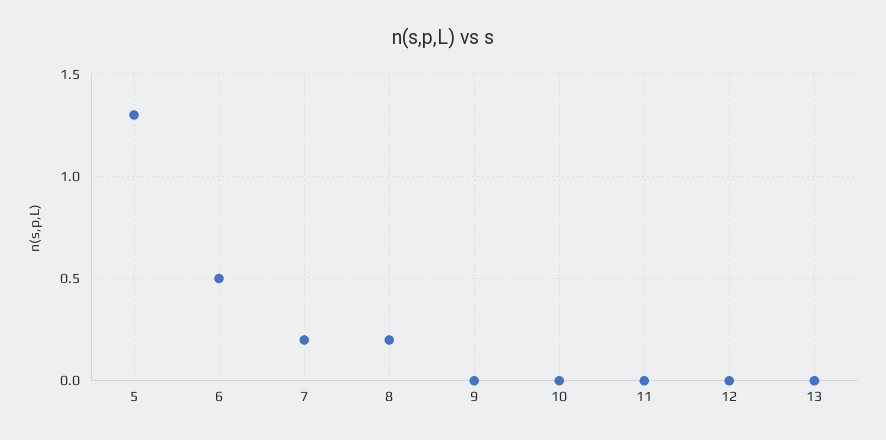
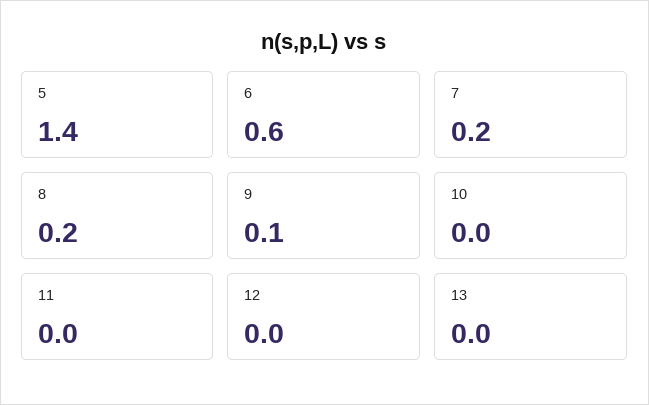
  {
-   "5": 1.3,
+   "5": 1.4,
-   "6": 0.5,
+   "6": 0.6,
    "7": 0.2,
    "8": 0.2,
-   "9": 0,
+   "9": 0.1,
    "10": 0,
    "11": 0,
    "12": 0,
    "13": 0
  }

